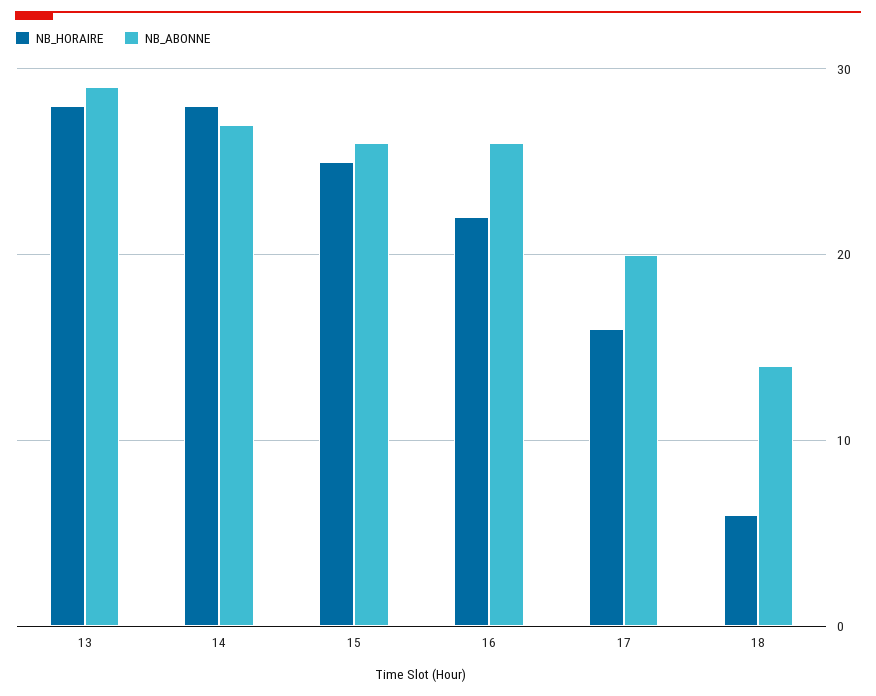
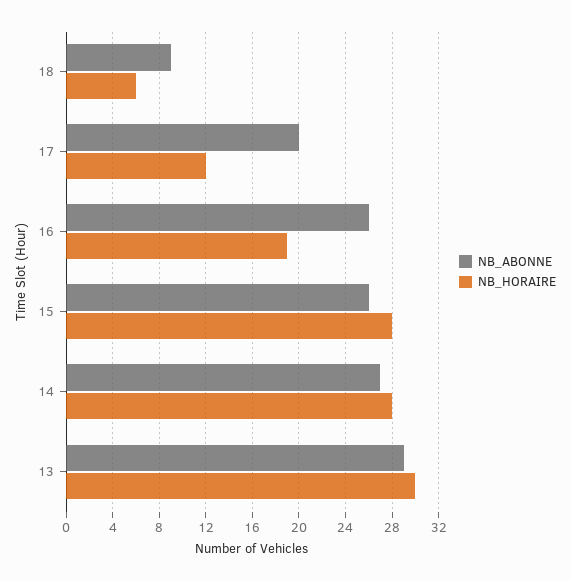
  {
    "NB_HORAIRE": {
-     "13": 28,
+     "13": 30,
      "14": 28,
-     "15": 25,
+     "15": 28,
-     "16": 22,
+     "16": 19,
-     "17": 16,
+     "17": 12,
      "18": 6
    },
    "NB_ABONNE": {
      "13": 29,
      "14": 27,
      "15": 26,
      "16": 26,
      "17": 20,
-     "18": 14
+     "18": 9
    }
  }

